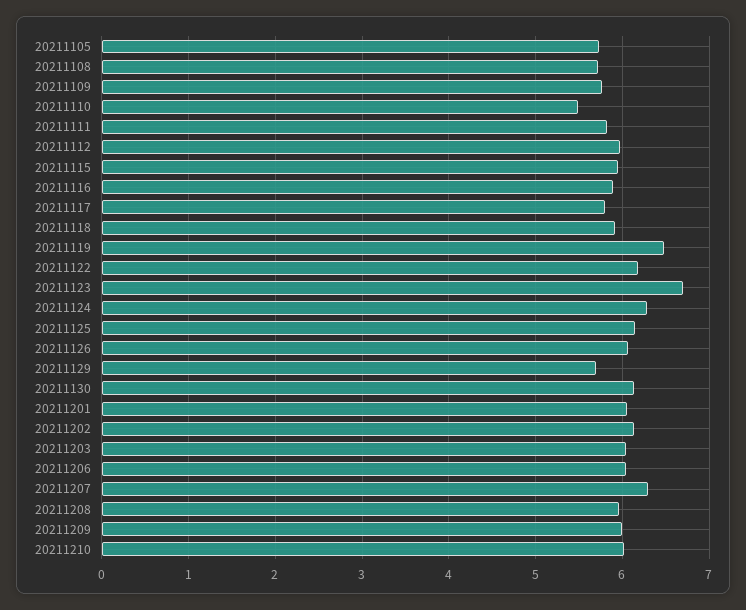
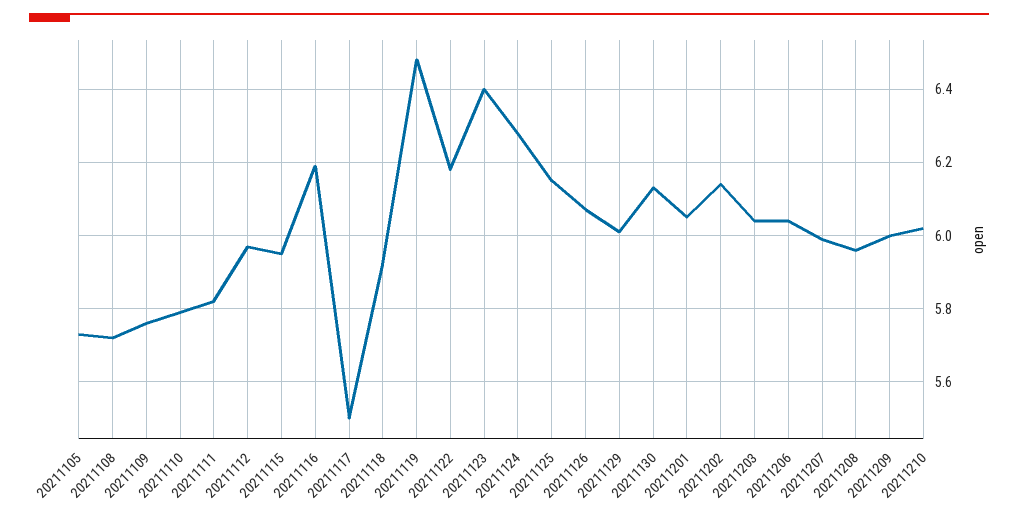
  {
    "20211105": 5.75,
    "20211108": 5.7,
    "20211109": 5.75,
-   "20211110": 5.5,
+   "20211110": 5.8,
    "20211111": 5.8,
    "20211112": 5.95,
    "20211115": 5.95,
-   "20211116": 5.9,
+   "20211116": 6.2,
-   "20211117": 5.8,
+   "20211117": 5.5,
    "20211118": 5.9,
    "20211119": 6.5,
    "20211122": 6.2,
-   "20211123": 6.7,
+   "20211123": 6.4,
    "20211124": 6.3,
    "20211125": 6.15,
    "20211126": 6.05,
-   "20211129": 5.7,
+   "20211129": 6,
    "20211130": 6.15,
    "20211201": 6.05,
    "20211202": 6.15,
    "20211203": 6.05,
    "20211206": 6.05,
-   "20211207": 6.3,
+   "20211207": 6,
    "20211208": 5.95,
    "20211209": 6,
    "20211210": 6
  }

